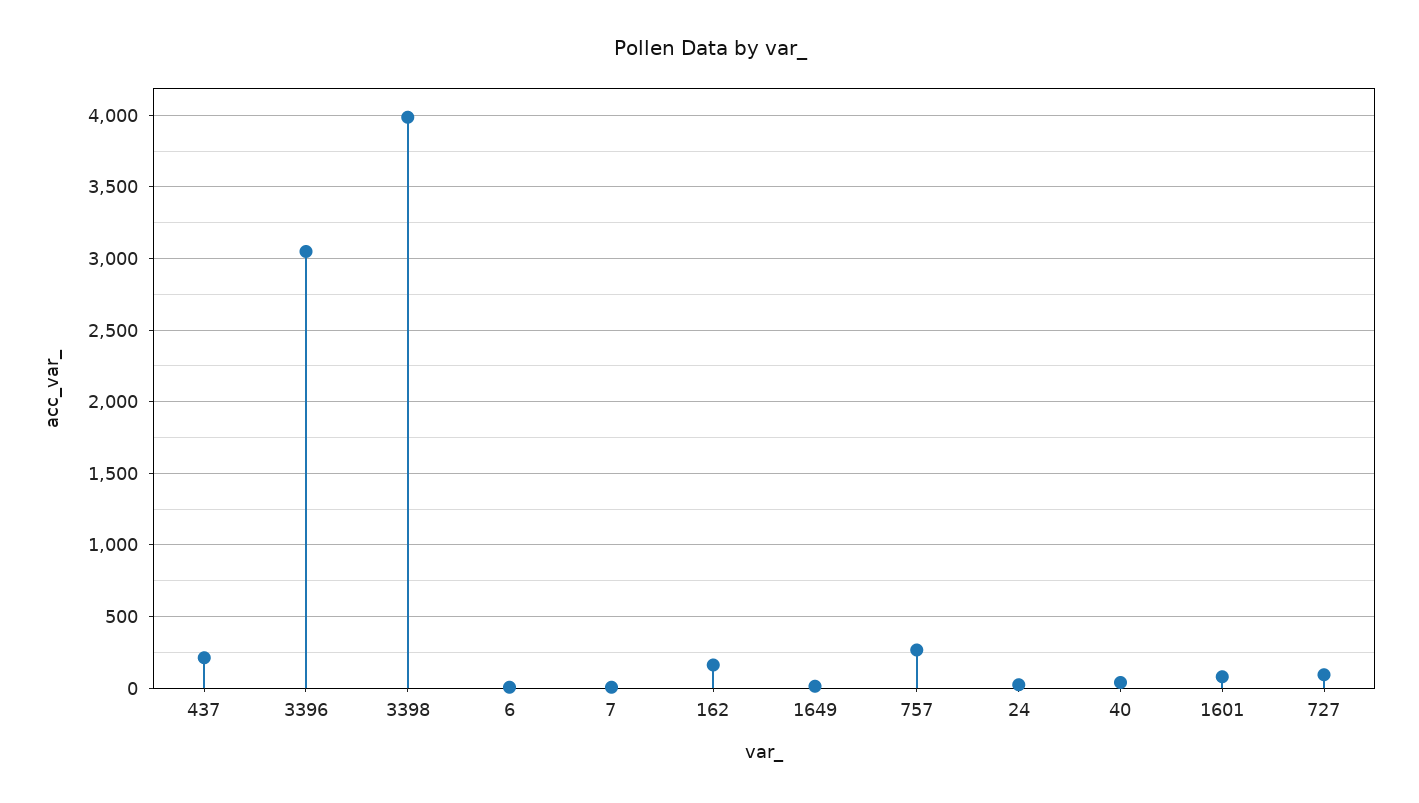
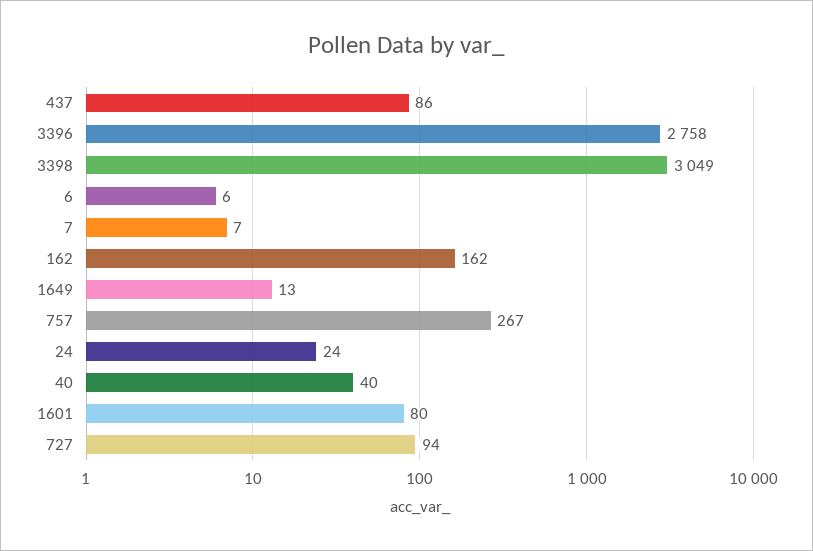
  {
-   "437": 200,
+   "437": 86,
-   "3396": 3050,
+   "3396": 2758,
-   "3398": 4000,
+   "3398": 3049,
    "6": 6,
    "7": 7,
    "162": 162,
    "1649": 13,
    "757": 267,
    "24": 24,
    "40": 40,
    "1601": 80,
    "727": 94
  }

